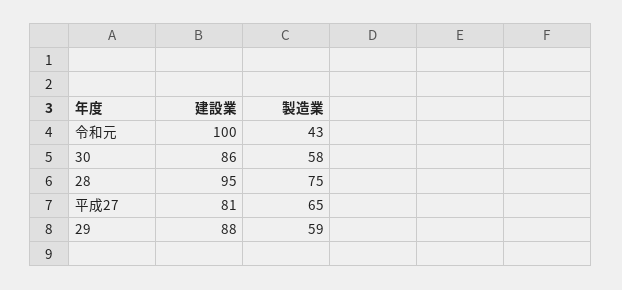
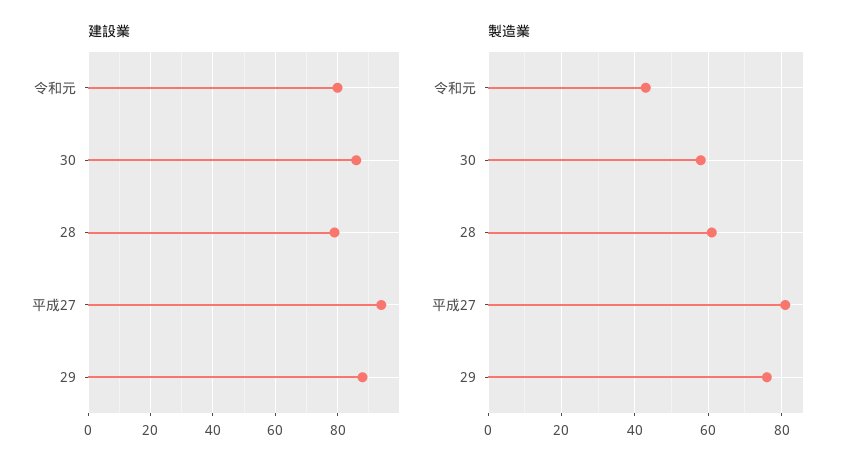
  {
    "建設業": {
-     "令和元": 100,
+     "令和元": 80,
      "30": 86,
-     "28": 95,
+     "28": 80,
-     "平成27": 81,
+     "平成27": 95,
      "29": 88
    },
    "製造業": {
      "令和元": 43,
      "30": 58,
-     "28": 75,
+     "28": 60,
-     "平成27": 65,
+     "平成27": 80,
-     "29": 59
+     "29": 75
    }
  }

